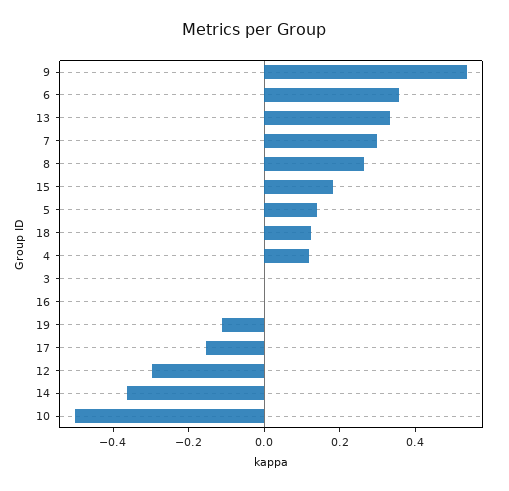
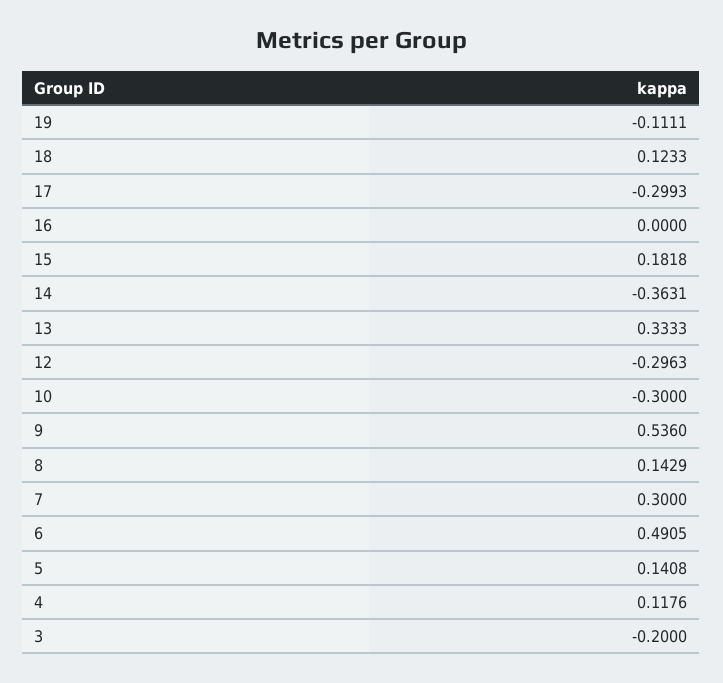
  {
    "9": 0.536,
-   "6": 0.35,
+   "6": 0.4905,
    "13": 0.3333,
    "7": 0.3,
-   "8": 0.25,
+   "8": 0.1429,
    "15": 0.1818,
    "5": 0.1408,
    "18": 0.1233,
    "4": 0.1176,
-   "3": 0,
+   "3": -0.2,
    "16": 0,
    "19": -0.1111,
-   "17": -0.15,
+   "17": -0.2993,
    "12": -0.2963,
    "14": -0.3631,
-   "10": -0.5
+   "10": -0.3
  }

